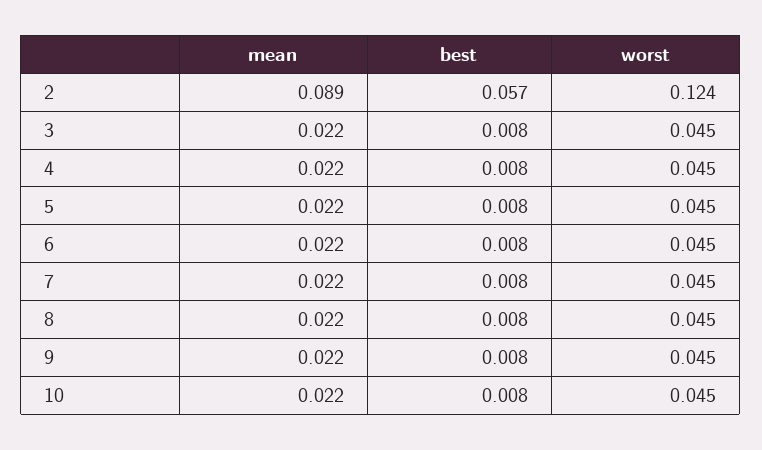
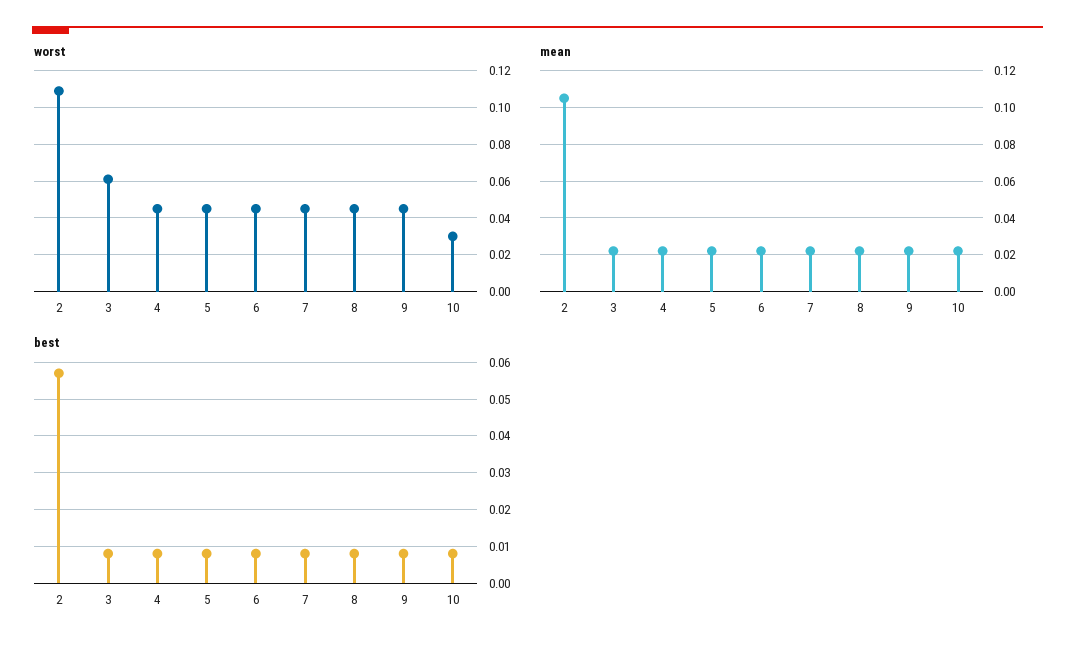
  {
    "mean": {
-     "2": 0.089,
+     "2": 0.105,
      "3": 0.022,
      "4": 0.022,
      "5": 0.022,
      "6": 0.022,
      "7": 0.022,
      "8": 0.022,
      "9": 0.022,
      "10": 0.022
    },
    "best": {
      "2": 0.057,
      "3": 0.008,
      "4": 0.008,
      "5": 0.008,
      "6": 0.008,
      "7": 0.008,
      "8": 0.008,
      "9": 0.008,
      "10": 0.008
    },
    "worst": {
-     "2": 0.124,
+     "2": 0.11,
-     "3": 0.045,
+     "3": 0.06,
      "4": 0.045,
      "5": 0.045,
      "6": 0.045,
      "7": 0.045,
      "8": 0.045,
      "9": 0.045,
-     "10": 0.045
+     "10": 0.03
    }
  }

